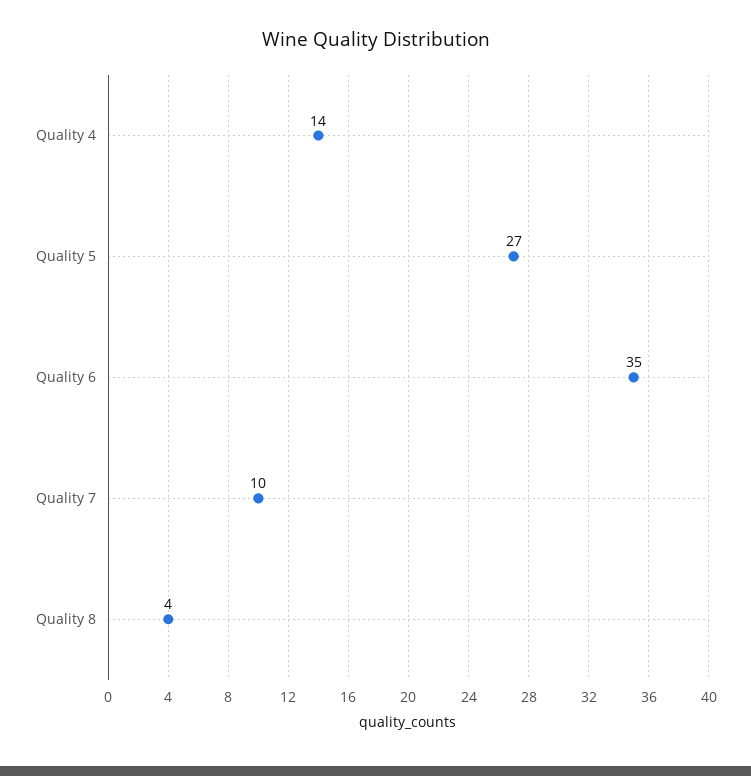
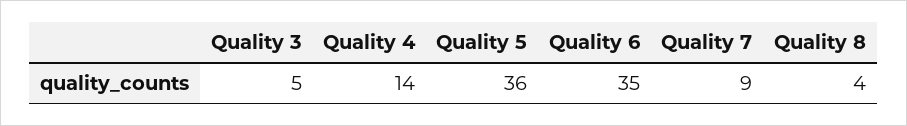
  {
    "Quality 4": 14,
-   "Quality 5": 27,
+   "Quality 5": 36,
    "Quality 6": 35,
-   "Quality 7": 10,
+   "Quality 7": 9,
-   "Quality 8": 4
+   "Quality 8": 4,
+   "Quality 3": 5
  }

